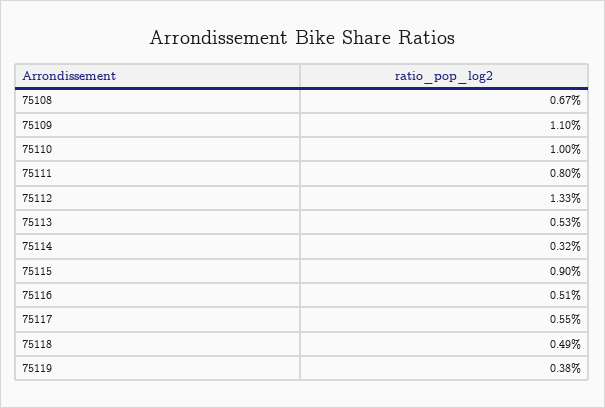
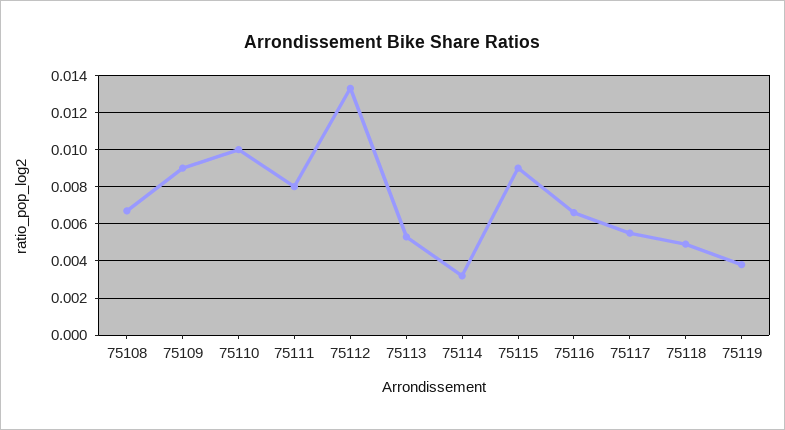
  {
    "75108": 0.0067,
-   "75109": 0.011,
+   "75109": 0.009,
    "75110": 0.01,
    "75111": 0.008,
    "75112": 0.0133,
    "75113": 0.0053,
    "75114": 0.0032,
    "75115": 0.009,
-   "75116": 0.0051,
+   "75116": 0.0065,
    "75117": 0.0055,
    "75118": 0.0049,
    "75119": 0.0038
  }

